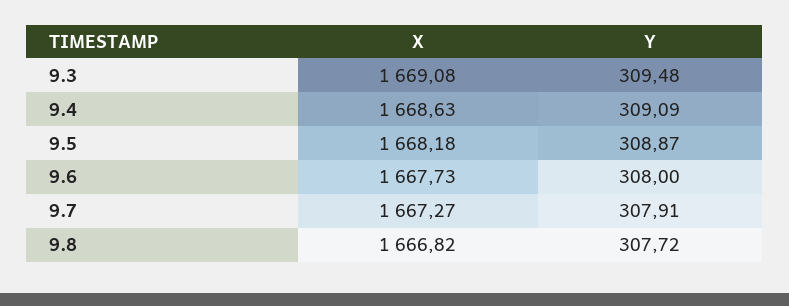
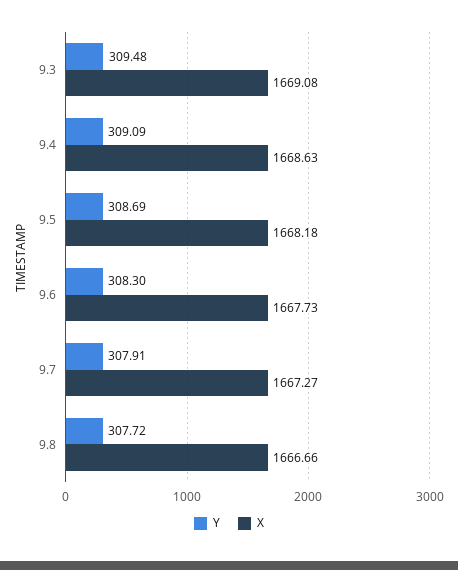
  {
    "X": {
      "9.3": 1669.08,
      "9.4": 1668.63,
      "9.5": 1668.18,
      "9.6": 1667.73,
      "9.7": 1667.27,
-     "9.8": 1666.82
+     "9.8": 1666.66
    },
    "Y": {
      "9.3": 309.48,
      "9.4": 309.09,
-     "9.5": 308.87,
+     "9.5": 308.69,
-     "9.6": 308,
+     "9.6": 308.3,
      "9.7": 307.91,
      "9.8": 307.72
    }
  }

